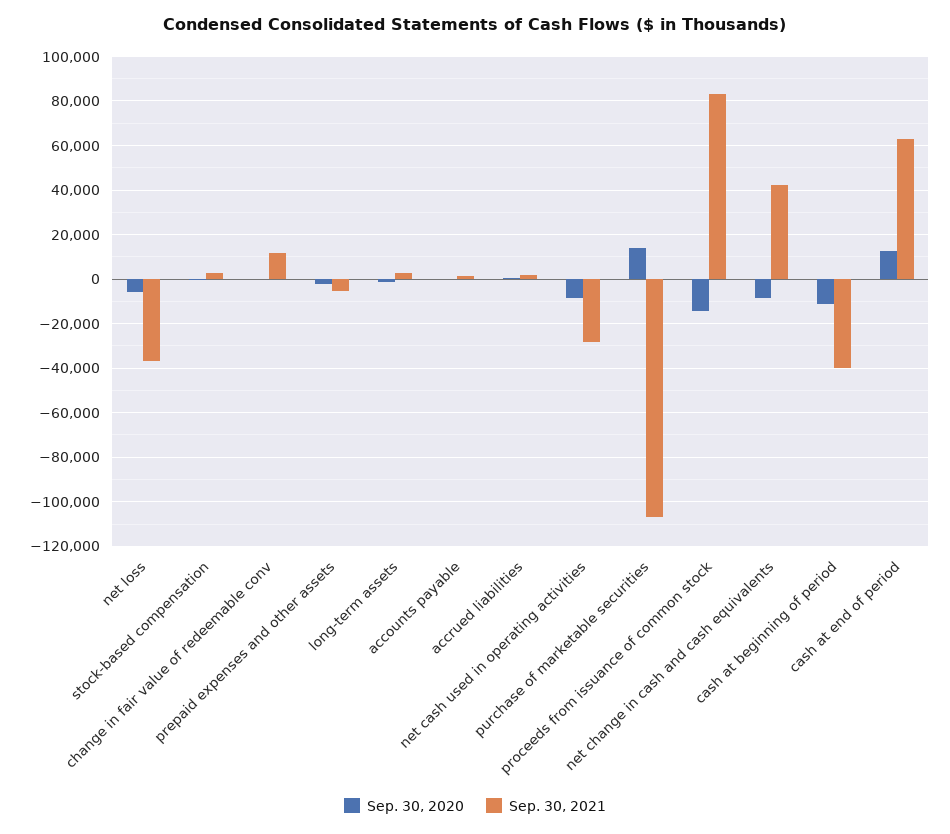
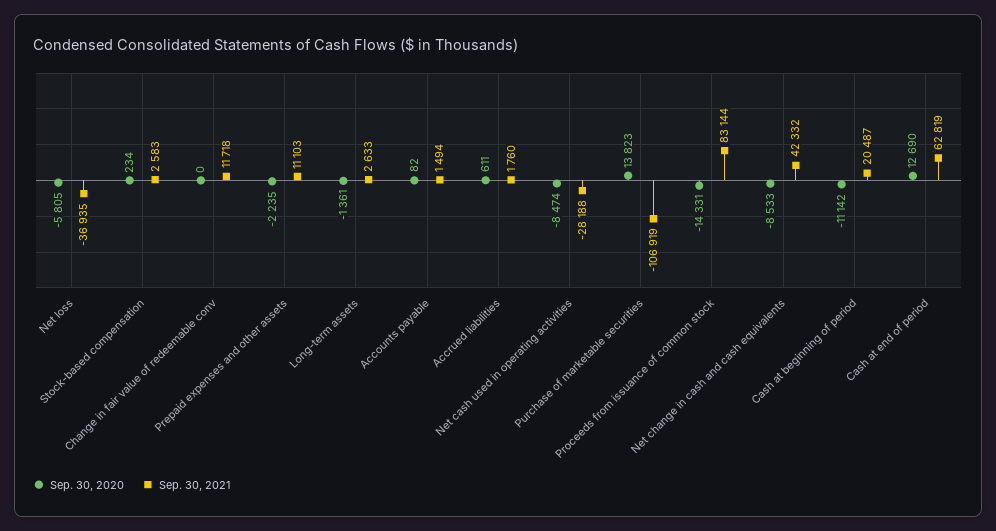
  {
    "Sep. 30, 2020": {
      "net loss": -5805,
      "stock-based compensation": 234,
      "change in fair value of redeemable conv": 0,
      "prepaid expenses and other assets": -2235,
      "long-term assets": -1361,
      "accounts payable": 82,
      "accrued liabilities": 611,
      "net cash used in operating activities": -8474,
      "purchase of marketable securities": 13823,
      "proceeds from issuance of common stock": -14331,
      "net change in cash and cash equivalents": -8533,
      "cash at beginning of period": -11142,
      "cash at end of period": 12690
    },
    "Sep. 30, 2021": {
      "net loss": -36935,
      "stock-based compensation": 2583,
      "change in fair value of redeemable conv": 11718,
-     "prepaid expenses and other assets": -5000,
+     "prepaid expenses and other assets": 11103,
      "long-term assets": 2633,
      "accounts payable": 1494,
      "accrued liabilities": 1760,
      "net cash used in operating activities": -28188,
      "purchase of marketable securities": -106919,
      "proceeds from issuance of common stock": 83144,
      "net change in cash and cash equivalents": 42332,
-     "cash at beginning of period": -40000,
+     "cash at beginning of period": 20487,
      "cash at end of period": 62819
    }
  }

